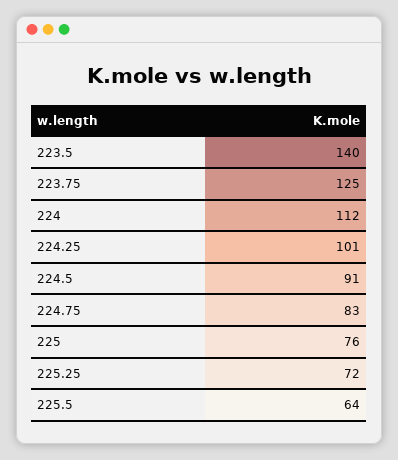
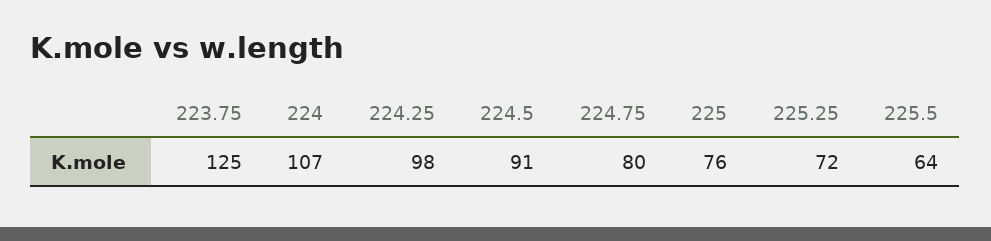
  {
-   "223.5": 140,
    "223.75": 125,
-   "224": 112,
+   "224": 107,
-   "224.25": 101,
+   "224.25": 98,
    "224.5": 91,
-   "224.75": 83,
+   "224.75": 80,
    "225": 76,
    "225.25": 72,
    "225.5": 64
  }

